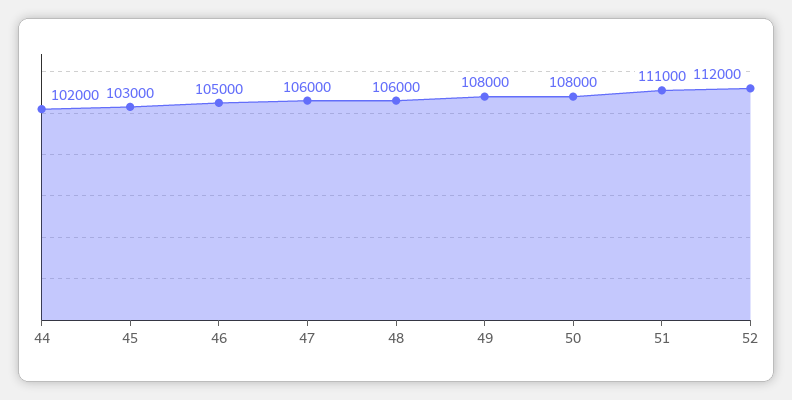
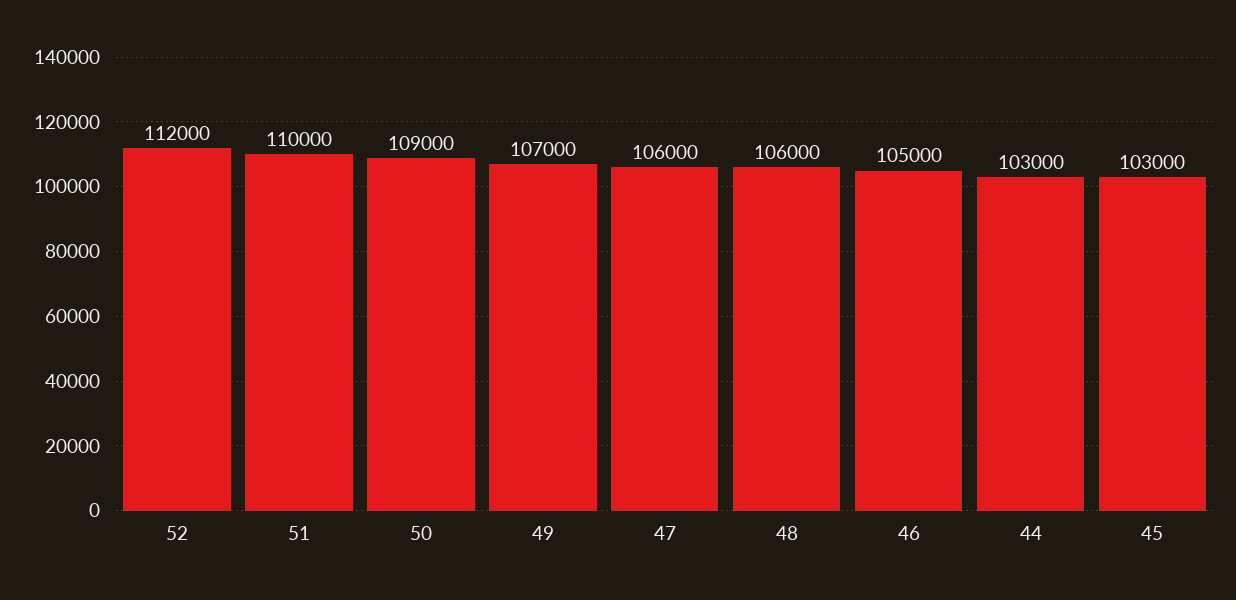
  {
-   "44": 102000,
+   "44": 103000,
    "45": 103000,
    "46": 105000,
    "47": 106000,
    "48": 106000,
-   "49": 108000,
+   "49": 107000,
-   "50": 108000,
+   "50": 109000,
-   "51": 111000,
+   "51": 110000,
    "52": 112000
  }

